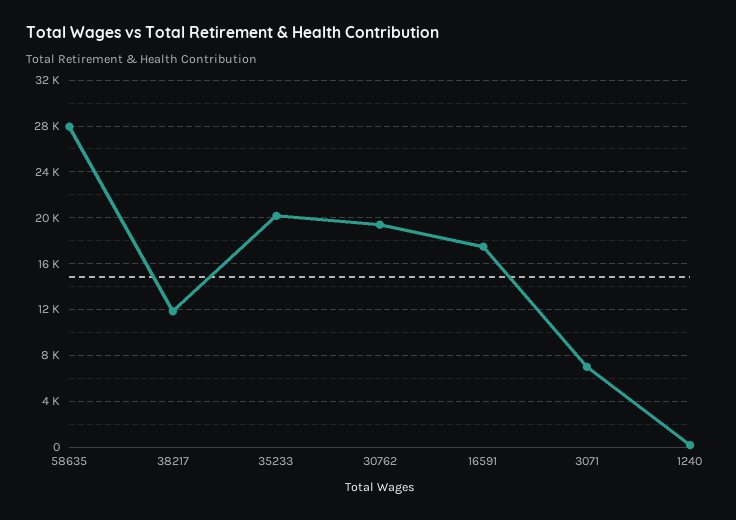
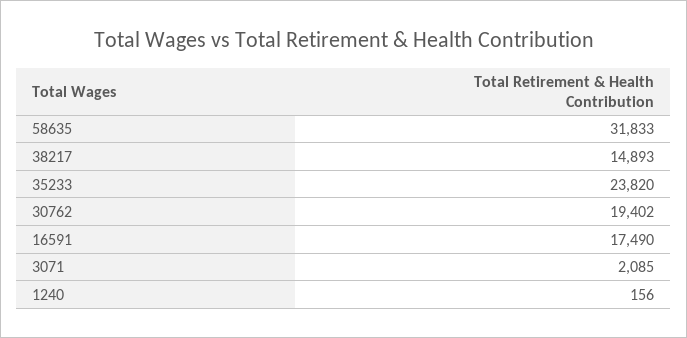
  {
-   "58635": 28000,
+   "58635": 31833,
-   "38217": 12000,
+   "38217": 14893,
-   "35233": 20000,
+   "35233": 23820,
    "30762": 19402,
    "16591": 17490,
-   "3071": 7000,
+   "3071": 2085,
    "1240": 156
  }

